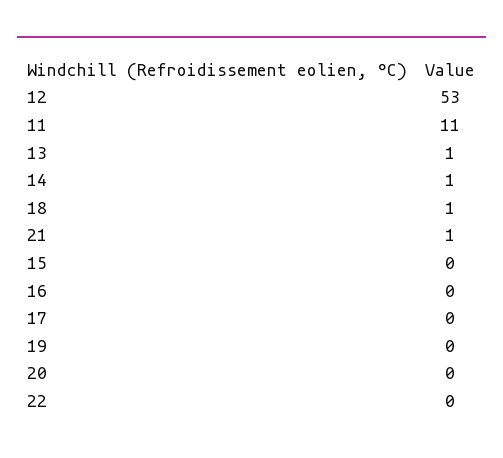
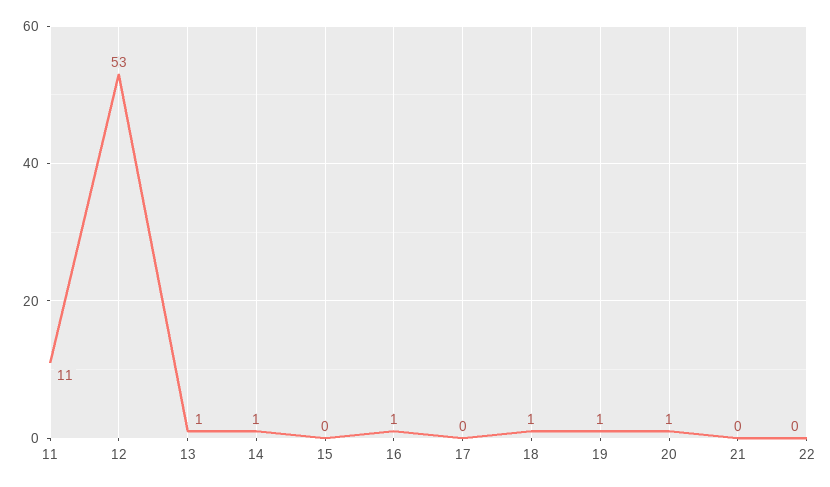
  {
    "12": 53,
    "11": 11,
    "13": 1,
    "14": 1,
    "18": 1,
-   "21": 1,
+   "21": 0,
    "15": 0,
-   "16": 0,
+   "16": 1,
    "17": 0,
-   "19": 0,
+   "19": 1,
-   "20": 0,
+   "20": 1,
    "22": 0
  }

